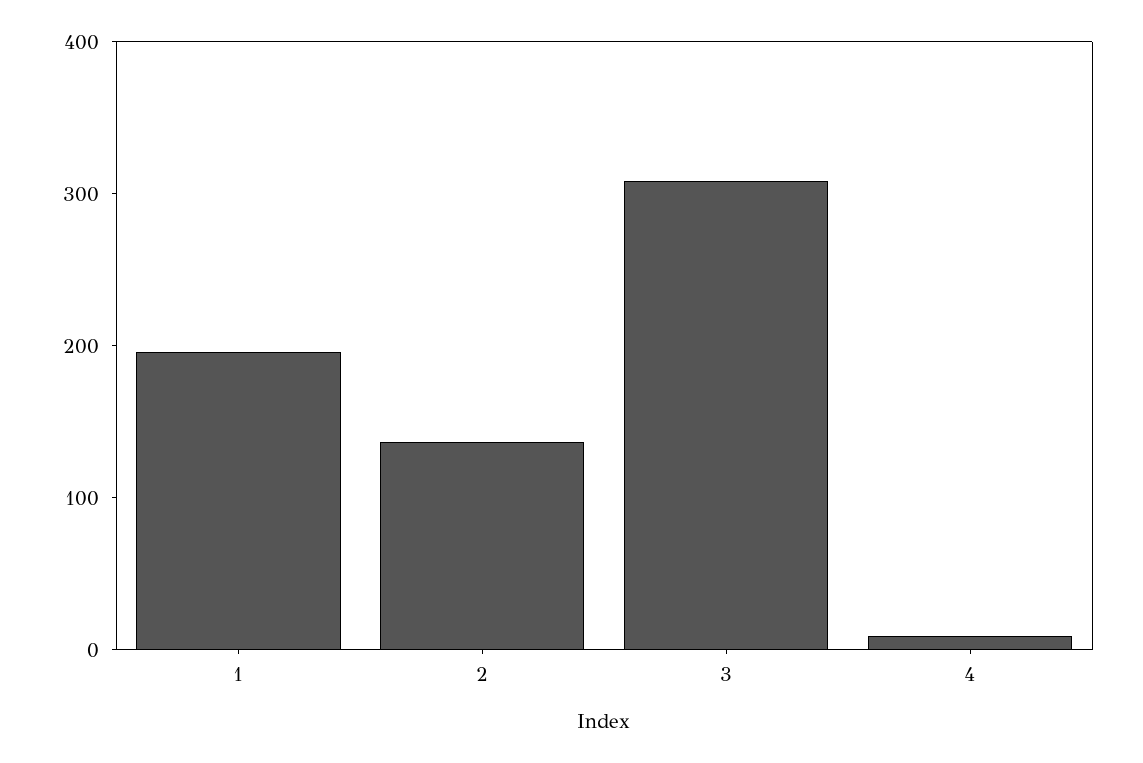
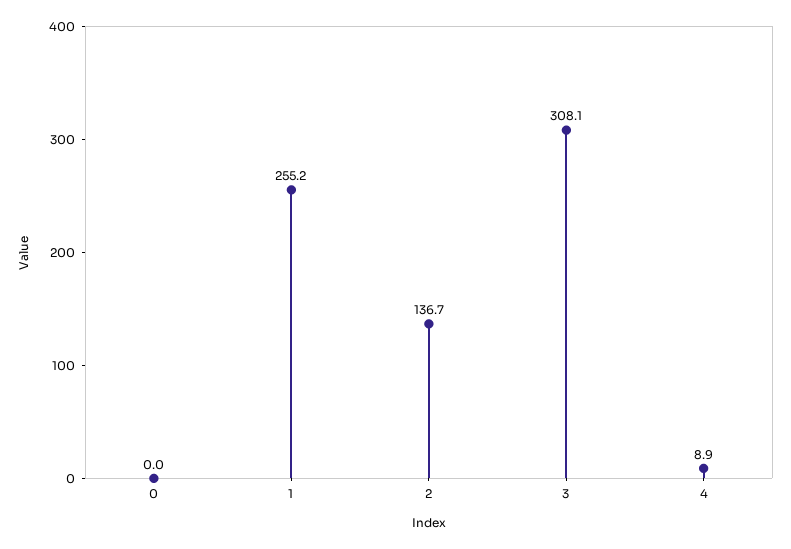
  {
-   "1": 200,
+   "1": 255.2,
    "2": 136.7,
    "3": 308.1,
-   "4": 8.9
+   "4": 8.9,
+   "0": 0
  }

